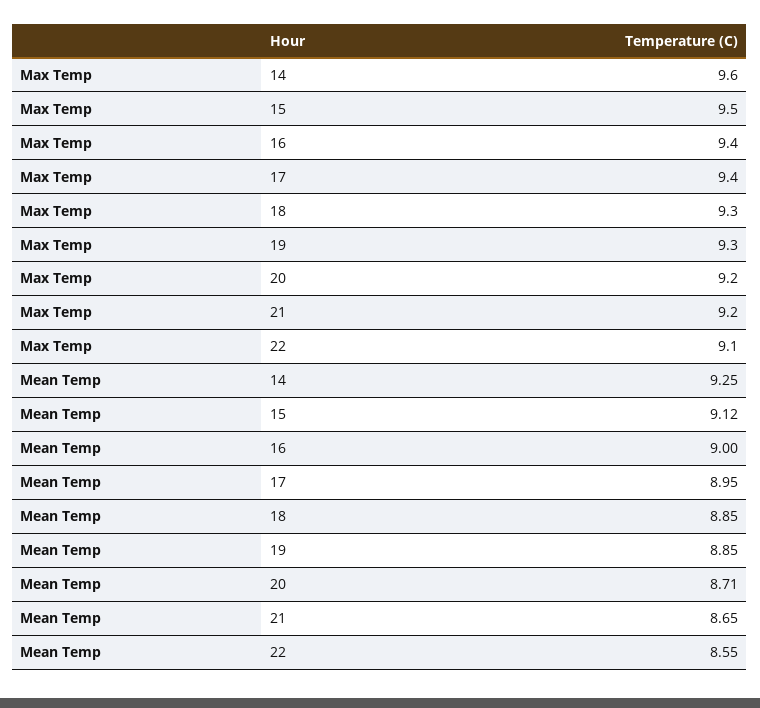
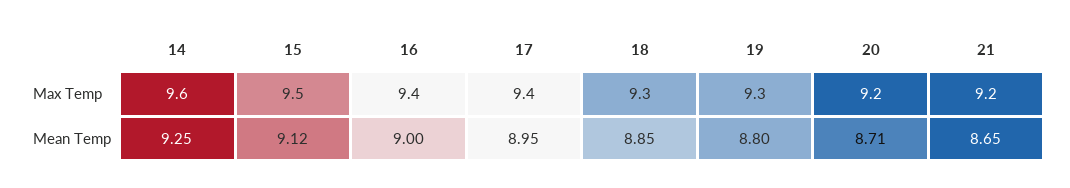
  {
    "Max Temp": {
      "14": 9.6,
      "15": 9.5,
      "16": 9.4,
      "17": 9.4,
      "18": 9.3,
      "19": 9.3,
      "20": 9.2,
-     "21": 9.2,
+     "21": 9.2
-     "22": 9.1
    },
    "Mean Temp": {
      "14": 9.25,
      "15": 9.12,
      "16": 9,
      "17": 8.95,
      "18": 8.85,
-     "19": 8.85,
+     "19": 8.8,
      "20": 8.71,
-     "21": 8.65,
+     "21": 8.65
-     "22": 8.55
    }
  }

